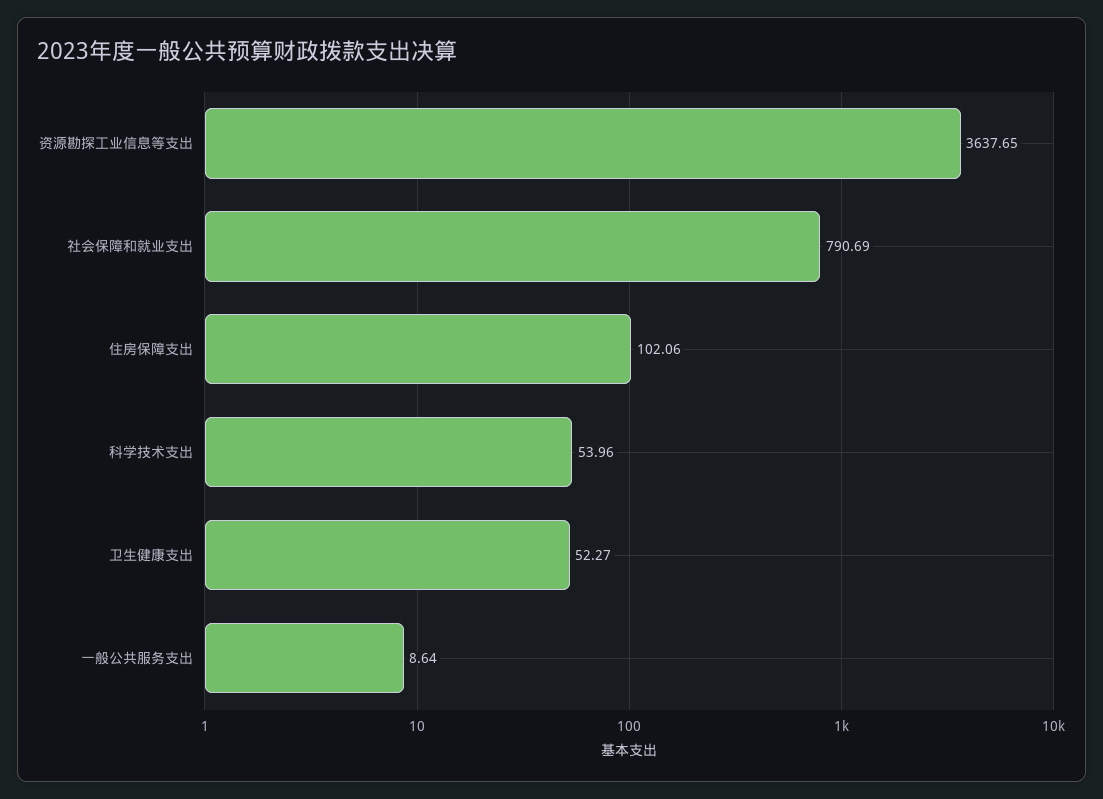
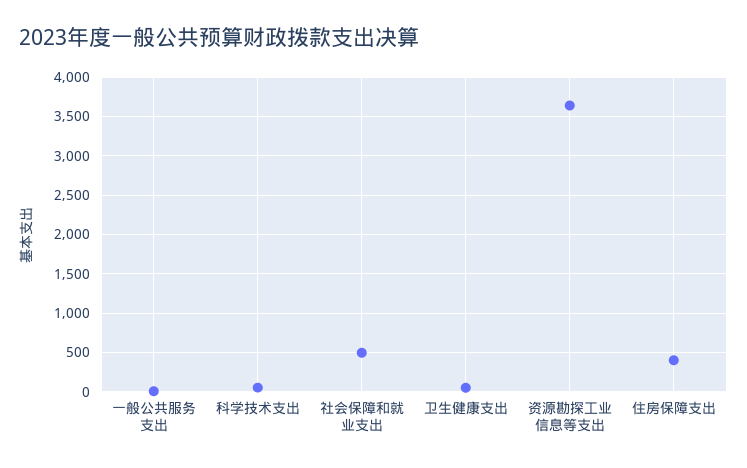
  {
    "资源勘探工业信息等支出": 3637.65,
-   "社会保障和就业支出": 790.69,
+   "社会保障和就业支出": 500,
-   "住房保障支出": 102.06,
+   "住房保障支出": 400,
    "科学技术支出": 53.96,
    "卫生健康支出": 52.27,
    "一般公共服务支出": 8.64
  }

